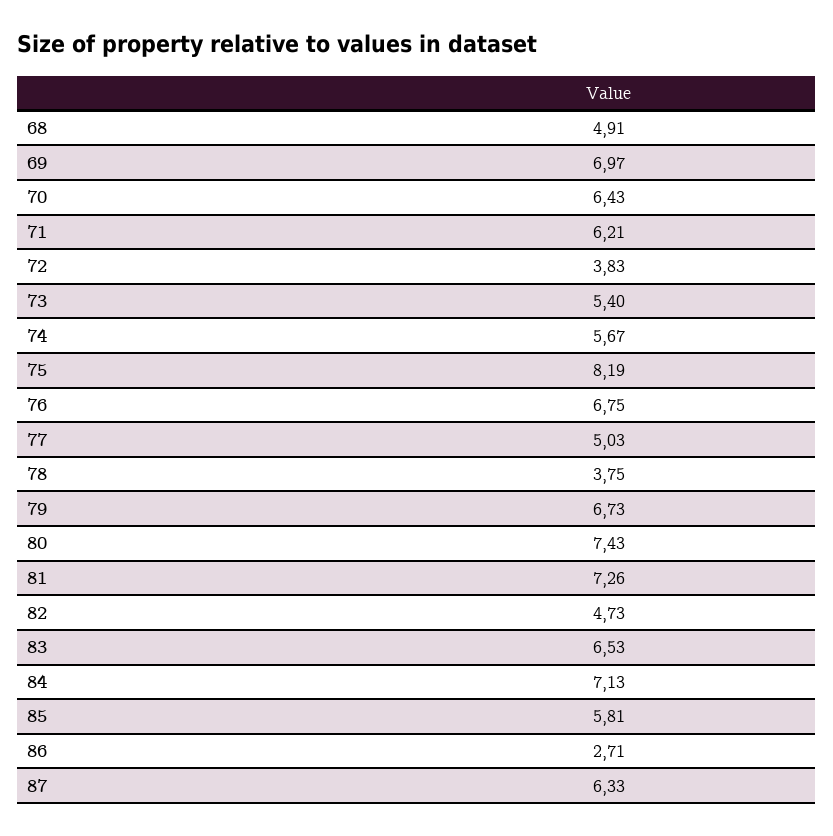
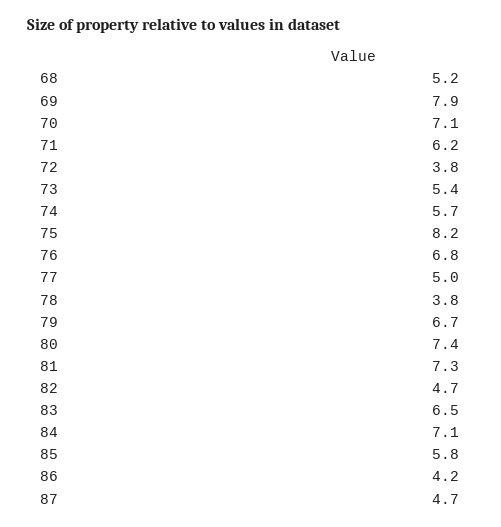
  {
-   "68": 4.91,
+   "68": 5.2,
-   "69": 6.97,
+   "69": 7.9,
-   "70": 6.43,
+   "70": 7.1,
    "71": 6.21,
    "72": 3.83,
    "73": 5.4,
    "74": 5.67,
    "75": 8.19,
    "76": 6.75,
    "77": 5.03,
    "78": 3.75,
    "79": 6.73,
    "80": 7.43,
    "81": 7.26,
    "82": 4.73,
    "83": 6.53,
    "84": 7.13,
    "85": 5.81,
-   "86": 2.71,
+   "86": 4.2,
-   "87": 6.33
+   "87": 4.7
  }

